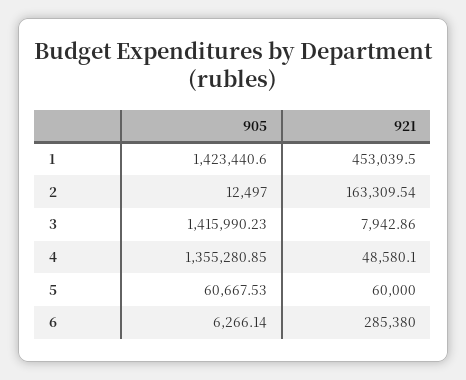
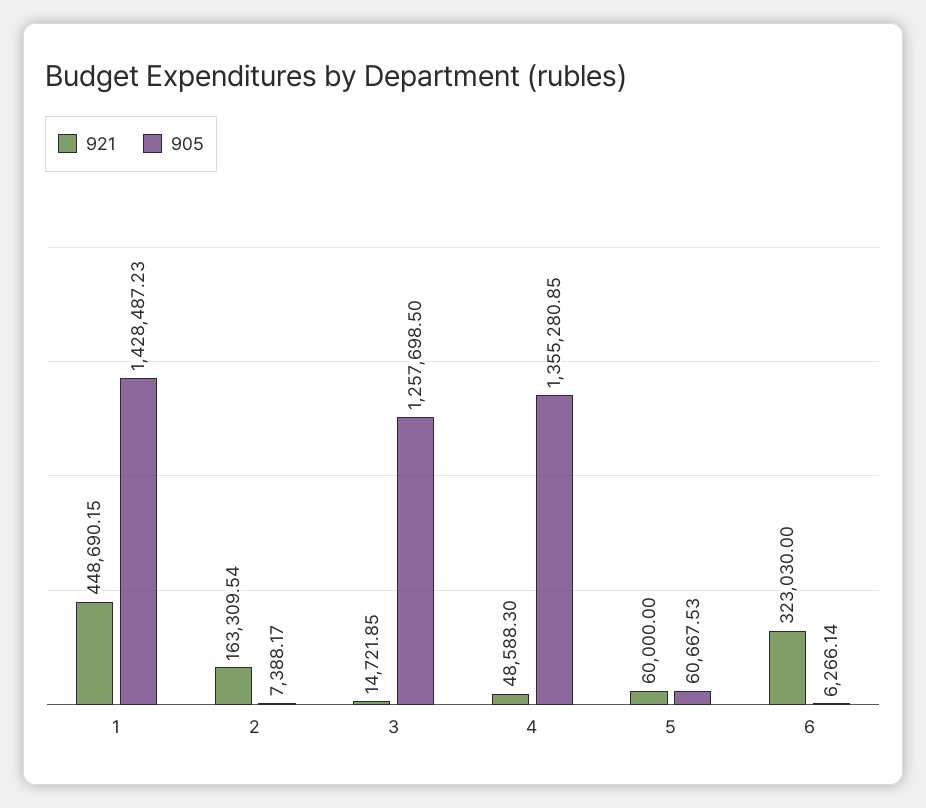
  {
    "905": {
-     "1": 1423440.6,
+     "1": 1428487.23,
-     "2": 12497,
+     "2": 7388.17,
-     "3": 1415990.23,
+     "3": 1257698.5,
      "4": 1355280.85,
      "5": 60667.53,
      "6": 6266.14
    },
    "921": {
-     "1": 453039.5,
+     "1": 448690.15,
      "2": 163309.54,
-     "3": 7942.86,
+     "3": 14721.85,
-     "4": 48580.1,
+     "4": 48588.3,
      "5": 60000,
-     "6": 285380
+     "6": 323030
    }
  }

